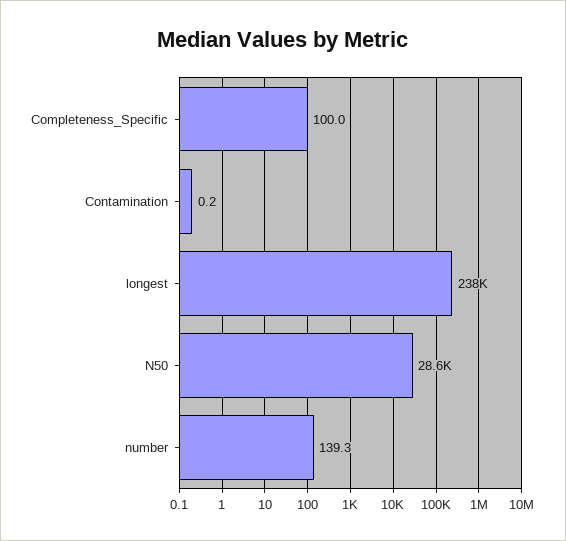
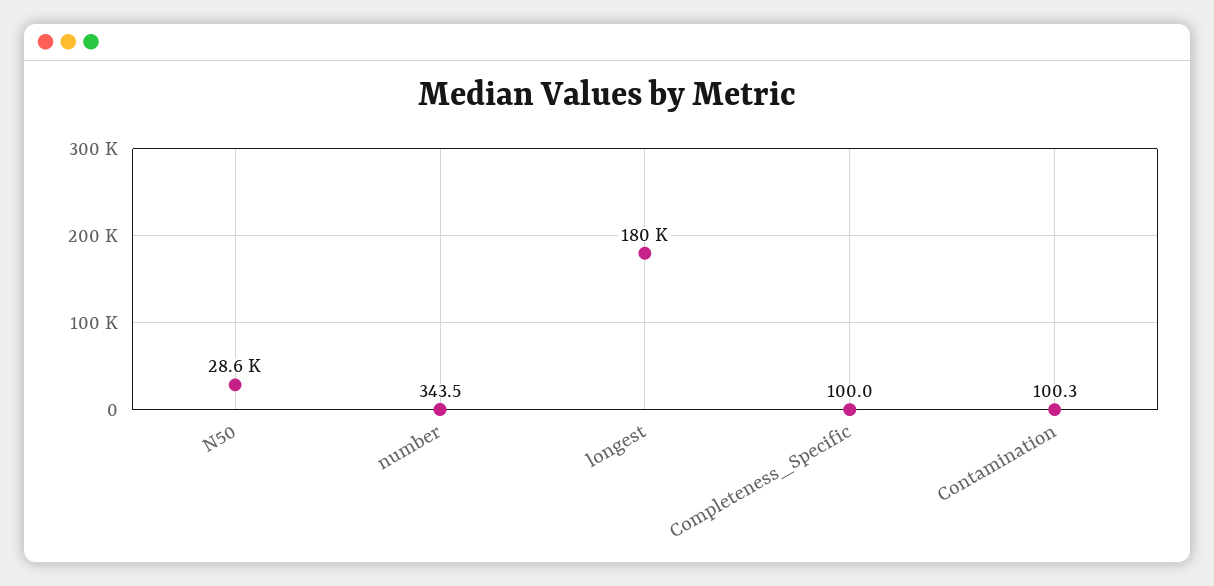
  {
    "Completeness_Specific": 100,
-   "Contamination": 0.2,
+   "Contamination": 100.3,
-   "longest": 238000,
+   "longest": 180000,
    "N50": 28600,
-   "number": 139.3
+   "number": 343.5
  }

